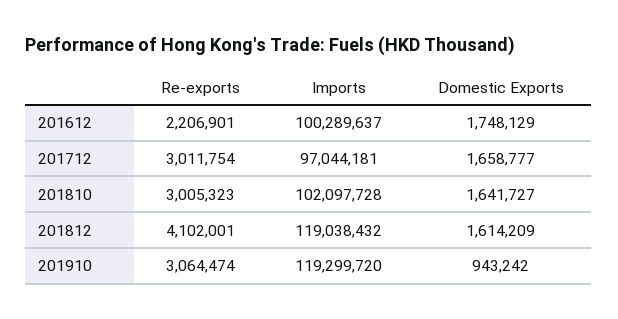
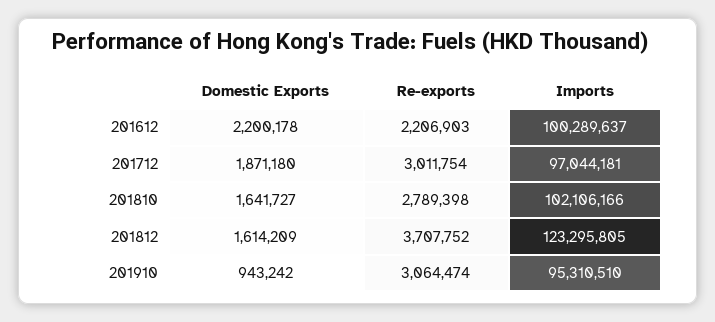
  {
    "Re-exports": {
-     "201612": 2206901,
+     "201612": 2206903,
      "201712": 3011754,
-     "201810": 3005323,
+     "201810": 2789398,
-     "201812": 4102001,
+     "201812": 3707752,
      "201910": 3064474
    },
    "Imports": {
      "201612": 100289637,
      "201712": 97044181,
-     "201810": 102097728,
+     "201810": 102106166,
-     "201812": 119038432,
+     "201812": 123295805,
-     "201910": 119299720
+     "201910": 95310510
    },
    "Domestic Exports": {
-     "201612": 1748129,
+     "201612": 2200178,
-     "201712": 1658777,
+     "201712": 1871180,
      "201810": 1641727,
      "201812": 1614209,
      "201910": 943242
    }
  }

